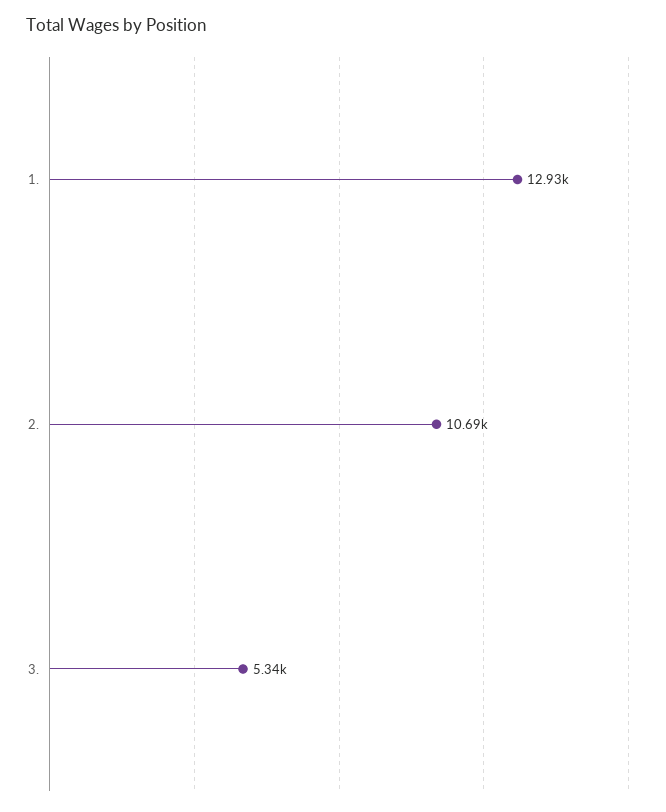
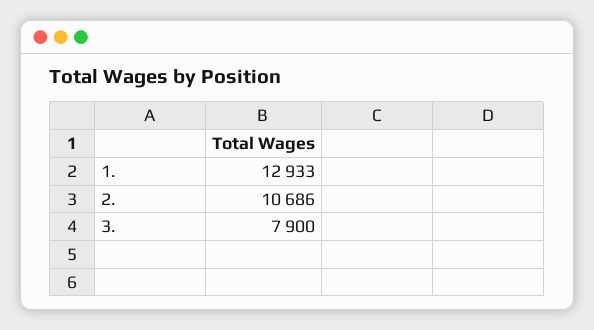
  {
    "1.": 12933,
    "2.": 10686,
-   "3.": 5340
+   "3.": 7900
  }

